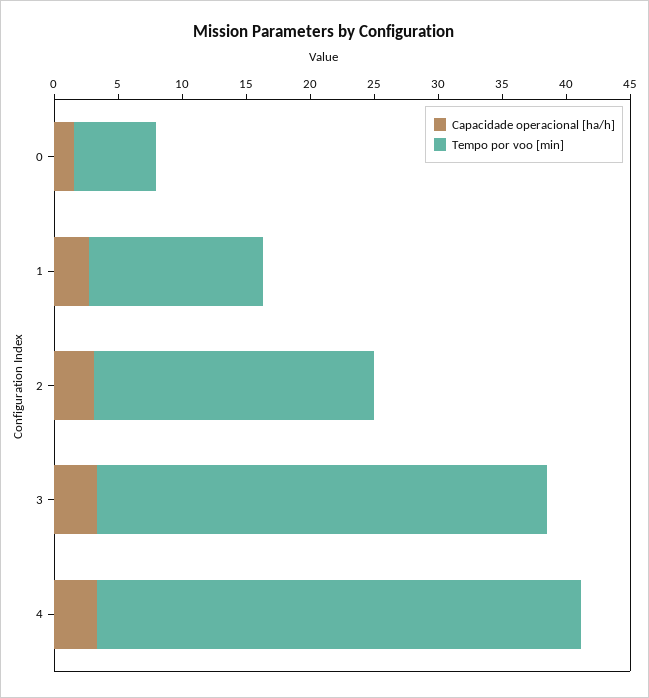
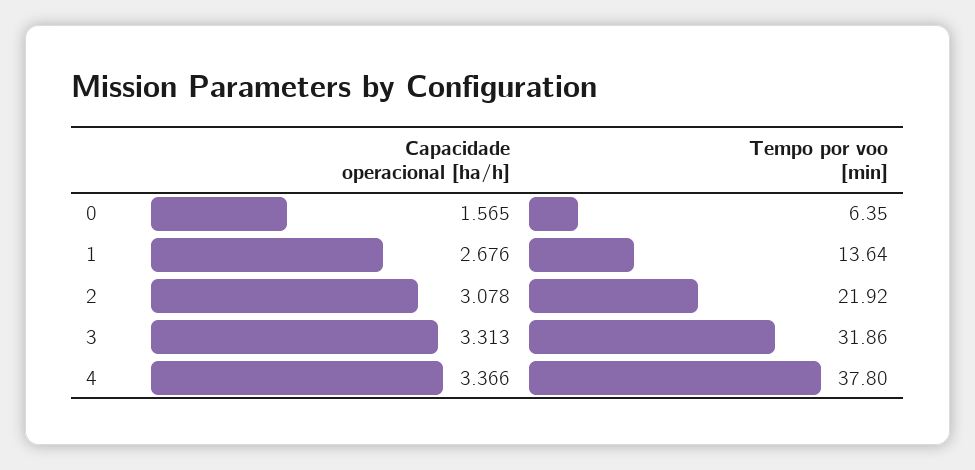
  {
    "Capacidade operacional [ha/h]": {
      "0": 1.565,
      "1": 2.676,
      "2": 3.078,
      "3": 3.313,
      "4": 3.366
    },
    "Tempo por voo [min]": {
      "0": 6.35,
      "1": 13.64,
      "2": 21.92,
-     "3": 35,
+     "3": 31.86,
      "4": 37.8
    }
  }

